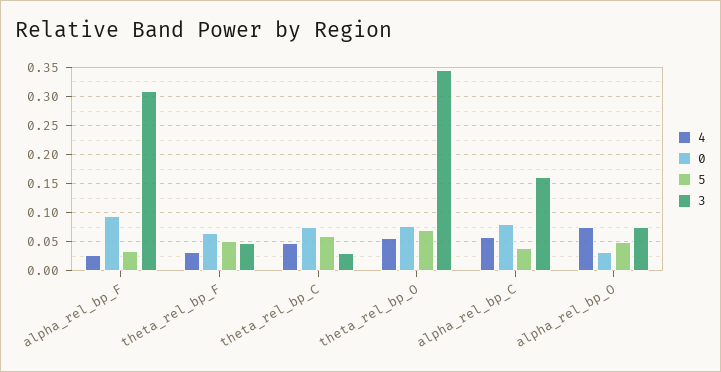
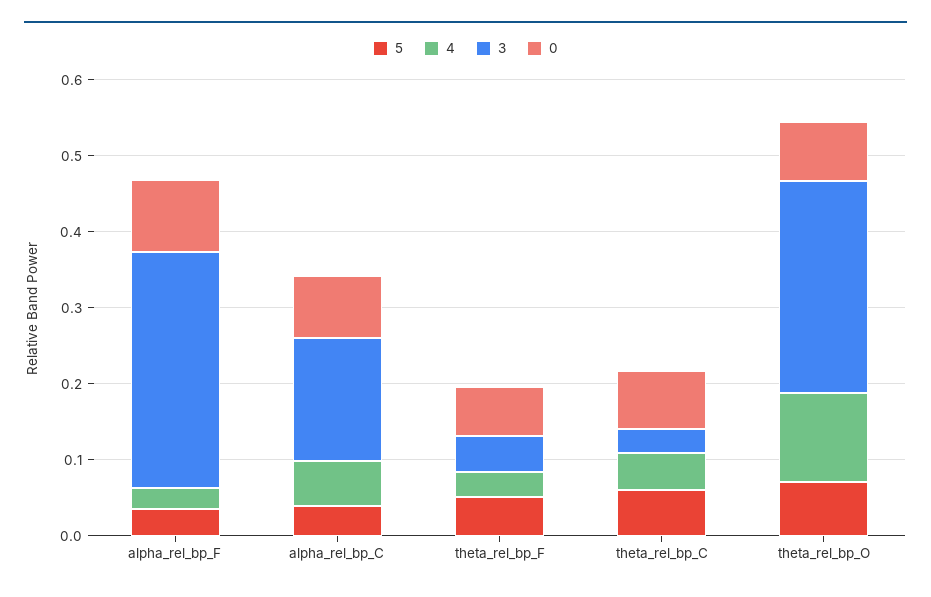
  {
    "4": {
      "alpha_rel_bp_F": 0.02,
      "theta_rel_bp_F": 0.04,
      "theta_rel_bp_C": 0.04,
-     "theta_rel_bp_O": 0.05,
+     "theta_rel_bp_O": 0.12,
-     "alpha_rel_bp_C": 0.06,
+     "alpha_rel_bp_C": 0.06
-     "alpha_rel_bp_O": 0.075
    },
    "0": {
      "alpha_rel_bp_F": 0.1,
      "theta_rel_bp_F": 0.06,
      "theta_rel_bp_C": 0.08,
      "theta_rel_bp_O": 0.08,
-     "alpha_rel_bp_C": 0.08,
+     "alpha_rel_bp_C": 0.08
-     "alpha_rel_bp_O": 0.025
    },
    "5": {
      "alpha_rel_bp_F": 0.04,
      "theta_rel_bp_F": 0.06,
      "theta_rel_bp_C": 0.06,
      "theta_rel_bp_O": 0.08,
-     "alpha_rel_bp_C": 0.04,
+     "alpha_rel_bp_C": 0.04
-     "alpha_rel_bp_O": 0.05
    },
    "3": {
      "alpha_rel_bp_F": 0.32,
      "theta_rel_bp_F": 0.04,
      "theta_rel_bp_C": 0.04,
-     "theta_rel_bp_O": 0.35,
+     "theta_rel_bp_O": 0.28,
-     "alpha_rel_bp_C": 0.16,
+     "alpha_rel_bp_C": 0.16
-     "alpha_rel_bp_O": 0.075
    }
  }

